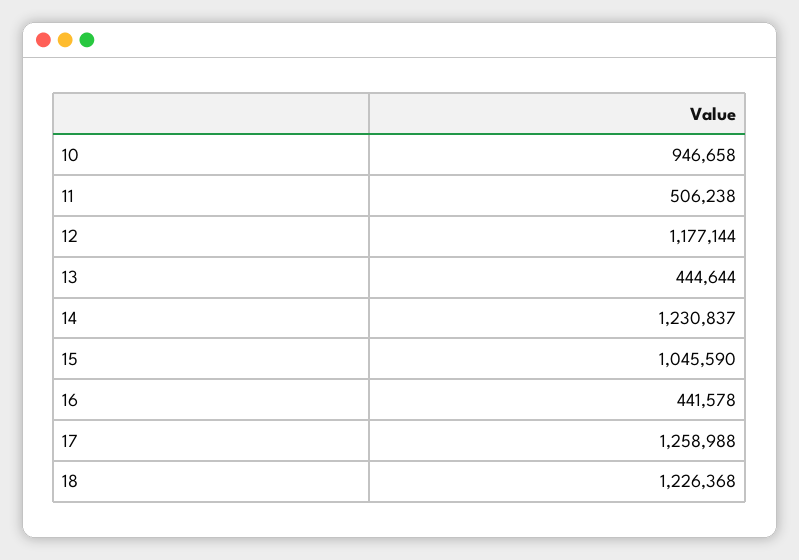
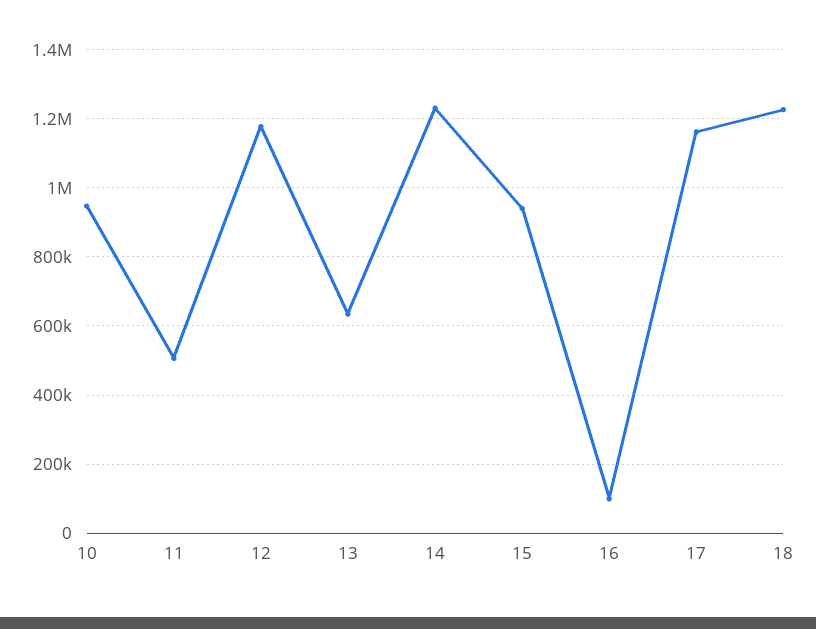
  {
    "10": 946658,
    "11": 506238,
    "12": 1177144,
-   "13": 444644,
+   "13": 640000,
    "14": 1230837,
-   "15": 1045590,
+   "15": 940000,
-   "16": 441578,
+   "16": 100000,
-   "17": 1258988,
+   "17": 1160000,
    "18": 1226368
  }

